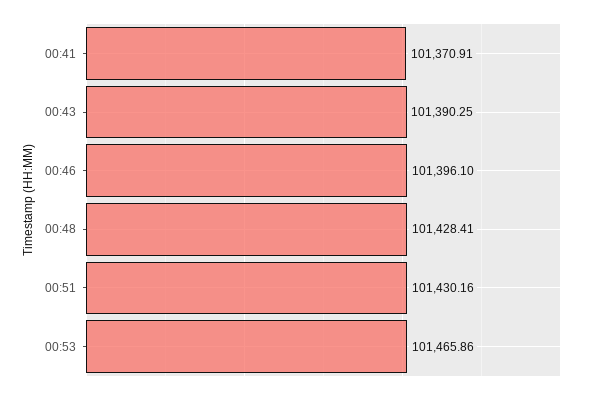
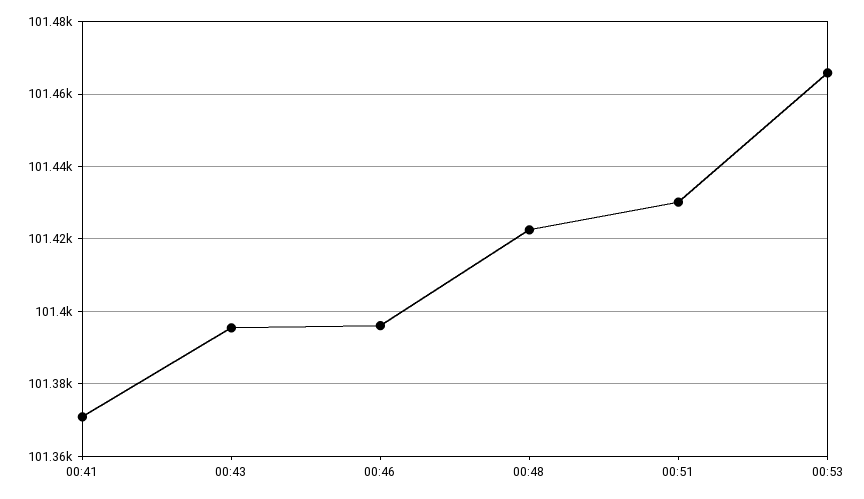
  {
    "00:41": 101370.91,
-   "00:43": 101390.25,
+   "00:43": 101396,
    "00:46": 101396.1,
-   "00:48": 101428.41,
+   "00:48": 101422,
    "00:51": 101430.16,
    "00:53": 101465.86
  }

